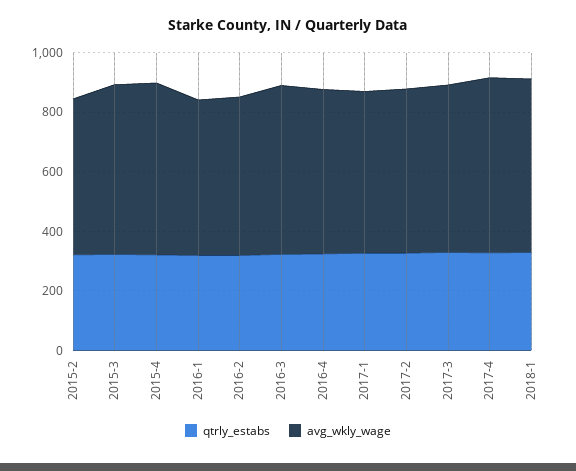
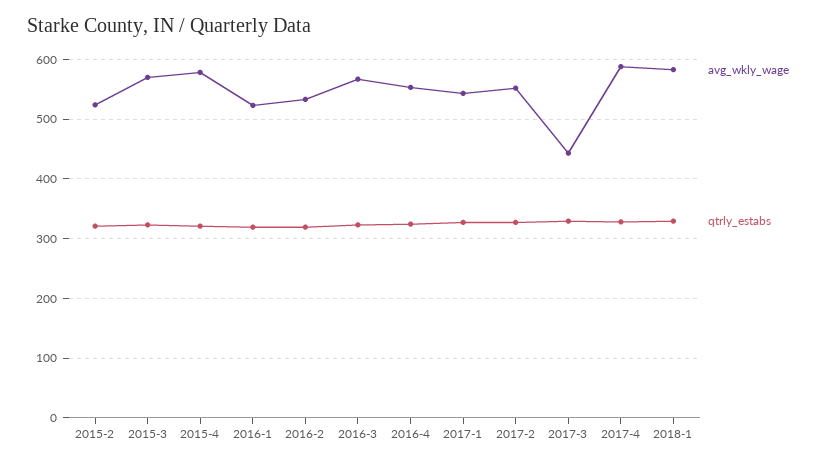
  {
    "qtrly_estabs": {
      "2015-2": 320,
      "2015-3": 320,
      "2015-4": 320,
      "2016-1": 320,
      "2016-2": 320,
      "2016-3": 320,
      "2016-4": 320,
      "2017-1": 320,
      "2017-2": 320,
      "2017-3": 320,
      "2017-4": 320,
      "2018-1": 320
    },
    "avg_wkly_wage": {
      "2015-2": 520,
      "2015-3": 580,
      "2015-4": 580,
      "2016-1": 520,
      "2016-2": 540,
      "2016-3": 560,
      "2016-4": 560,
      "2017-1": 540,
      "2017-2": 560,
-     "2017-3": 550,
+     "2017-3": 440,
      "2017-4": 580,
      "2018-1": 580
    }
  }

